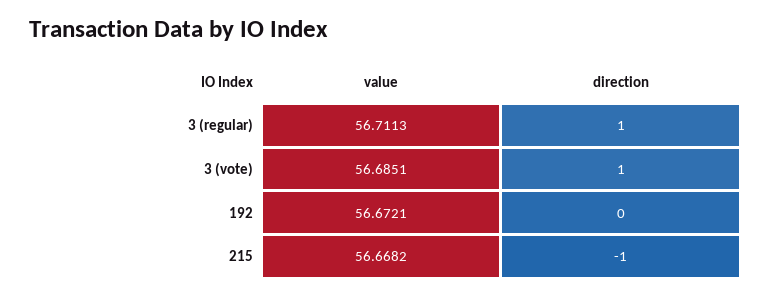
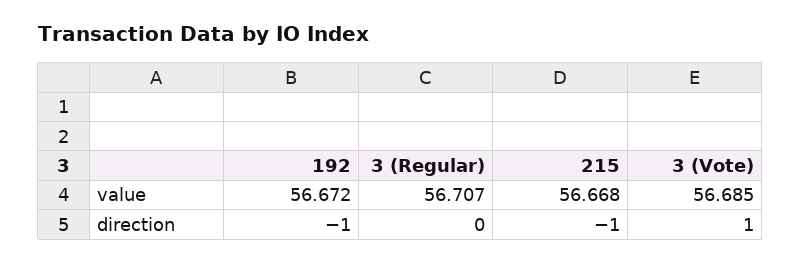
  {
    "value": {
-     "3 (regular)": 56.7113,
+     "3 (regular)": 56.707,
      "3 (vote)": 56.6851,
      "192": 56.6721,
      "215": 56.6682
    },
    "direction": {
-     "3 (regular)": 1,
+     "3 (regular)": 0,
      "3 (vote)": 1,
-     "192": 0,
+     "192": -1,
      "215": -1
    }
  }

